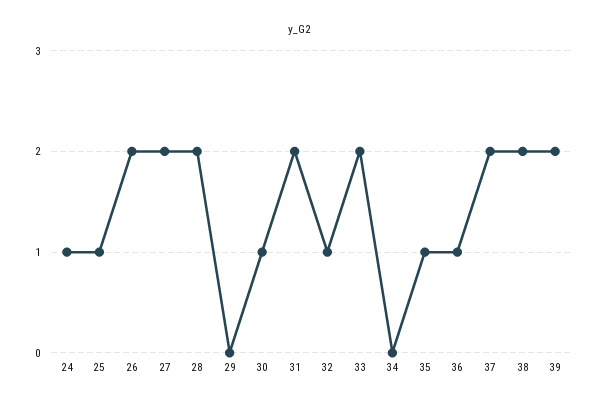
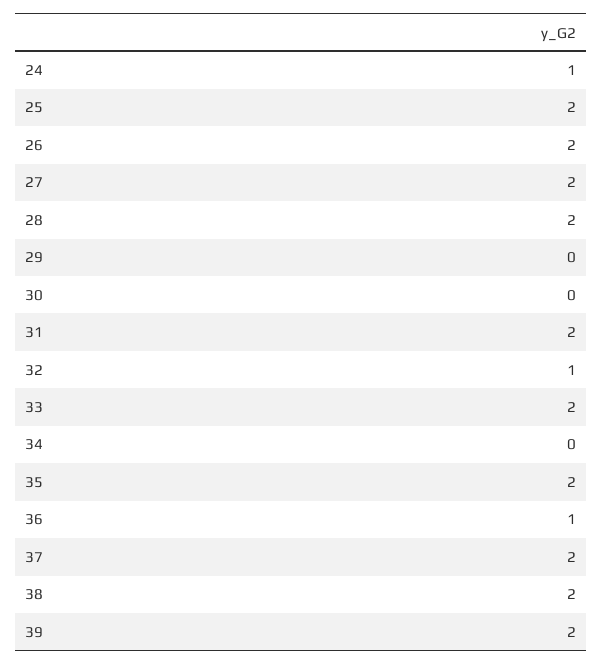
  {
    "24": 1,
-   "25": 1,
+   "25": 2,
    "26": 2,
    "27": 2,
    "28": 2,
    "29": 0,
-   "30": 1,
+   "30": 0,
    "31": 2,
    "32": 1,
    "33": 2,
    "34": 0,
-   "35": 1,
+   "35": 2,
    "36": 1,
    "37": 2,
    "38": 2,
    "39": 2
  }

